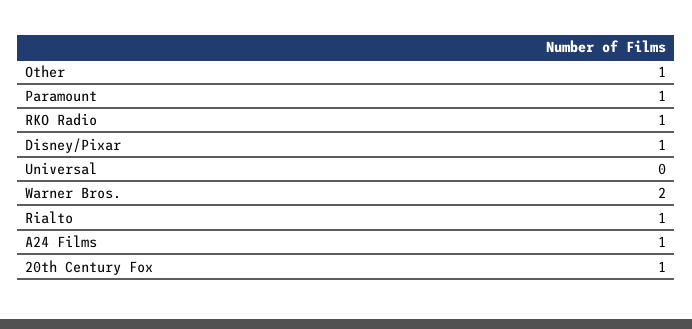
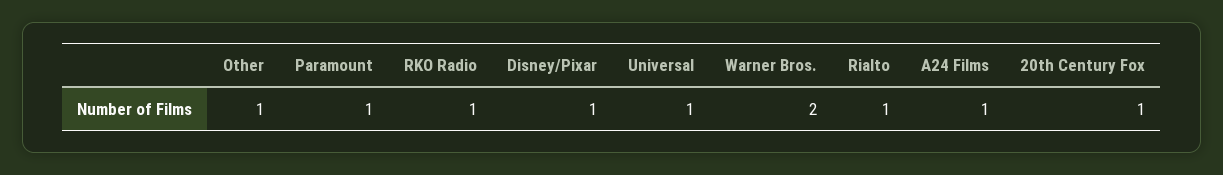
  {
    "Other": 1,
    "Paramount": 1,
    "RKO Radio": 1,
    "Disney/Pixar": 1,
-   "Universal": 0,
+   "Universal": 1,
    "Warner Bros.": 2,
    "Rialto": 1,
    "A24 Films": 1,
    "20th Century Fox": 1
  }

